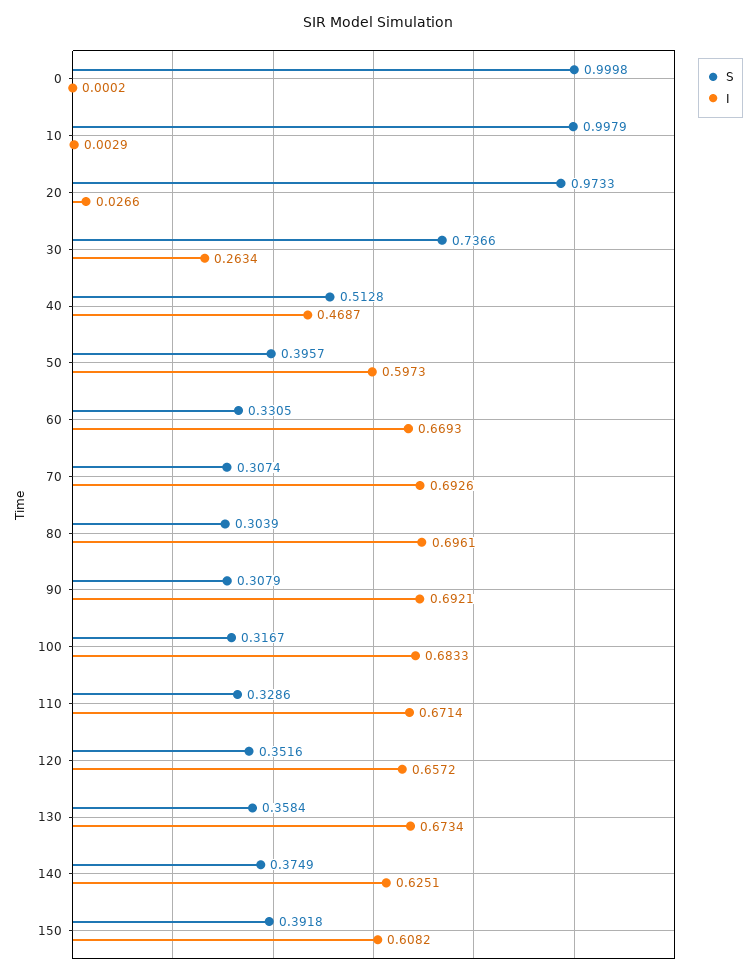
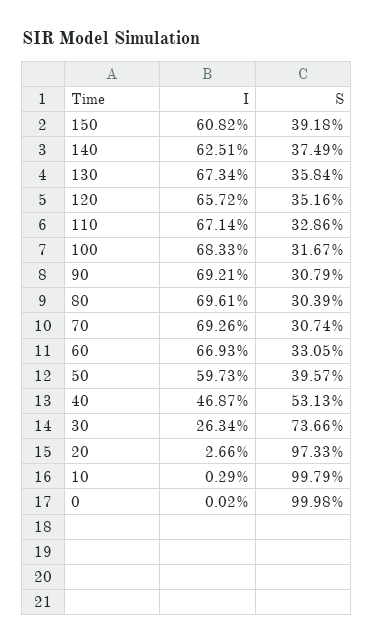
  {
    "S": {
      "0": 0.9998,
      "10": 0.9979,
      "20": 0.9733,
      "30": 0.7366,
-     "40": 0.5128,
+     "40": 0.5313,
      "50": 0.3957,
      "60": 0.3305,
      "70": 0.3074,
      "80": 0.3039,
      "90": 0.3079,
      "100": 0.3167,
      "110": 0.3286,
      "120": 0.3516,
      "130": 0.3584,
      "140": 0.3749,
      "150": 0.3918
    },
    "I": {
      "0": 0.0002,
      "10": 0.0029,
      "20": 0.0266,
      "30": 0.2634,
      "40": 0.4687,
      "50": 0.5973,
      "60": 0.6693,
      "70": 0.6926,
      "80": 0.6961,
      "90": 0.6921,
      "100": 0.6833,
      "110": 0.6714,
      "120": 0.6572,
      "130": 0.6734,
      "140": 0.6251,
      "150": 0.6082
    }
  }

